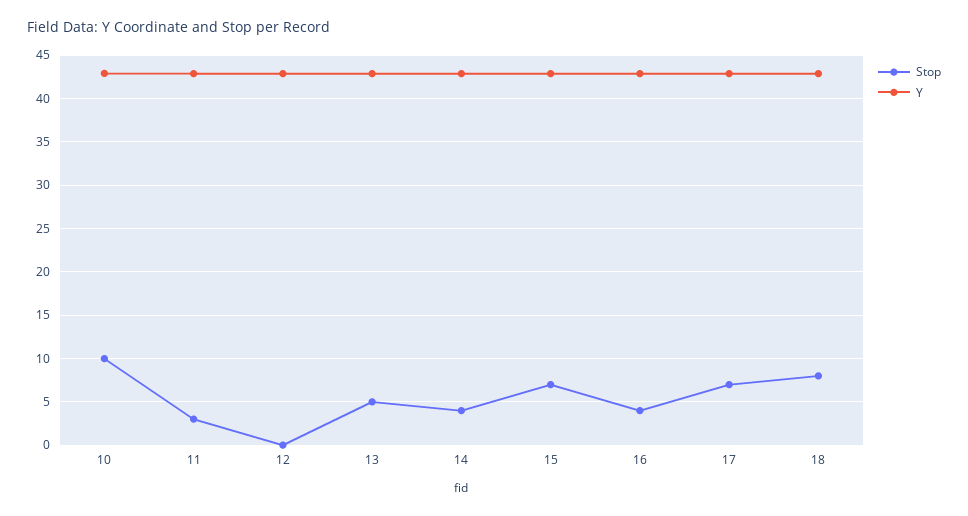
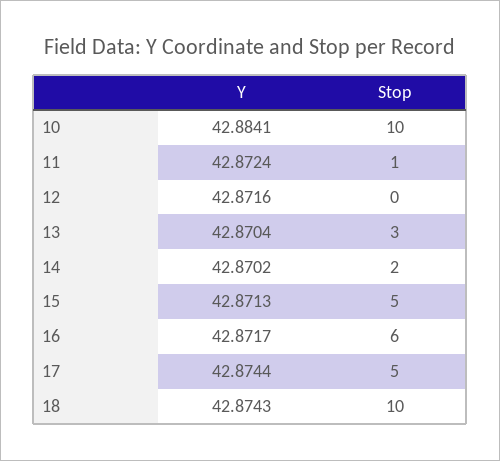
  {
    "Stop": {
      "10": 10,
-     "11": 3,
+     "11": 1,
      "12": 0,
-     "13": 5,
+     "13": 3,
-     "14": 4,
+     "14": 2,
-     "15": 7,
+     "15": 5,
-     "16": 4,
+     "16": 6,
-     "17": 7,
+     "17": 5,
-     "18": 8
+     "18": 10
    },
    "Y": {
      "10": 42.8841,
      "11": 42.8724,
      "12": 42.8716,
      "13": 42.8704,
      "14": 42.8702,
      "15": 42.8713,
      "16": 42.8717,
      "17": 42.8744,
      "18": 42.8743
    }
  }

